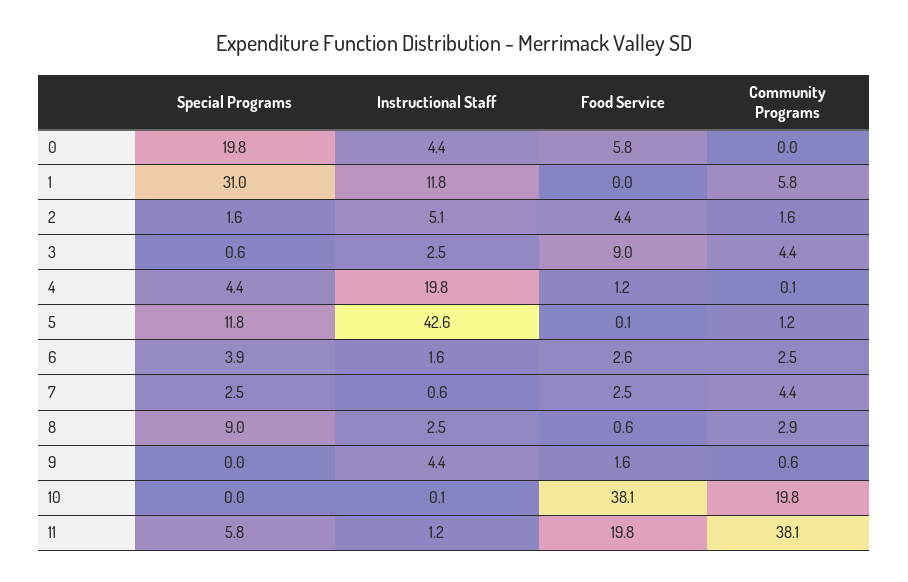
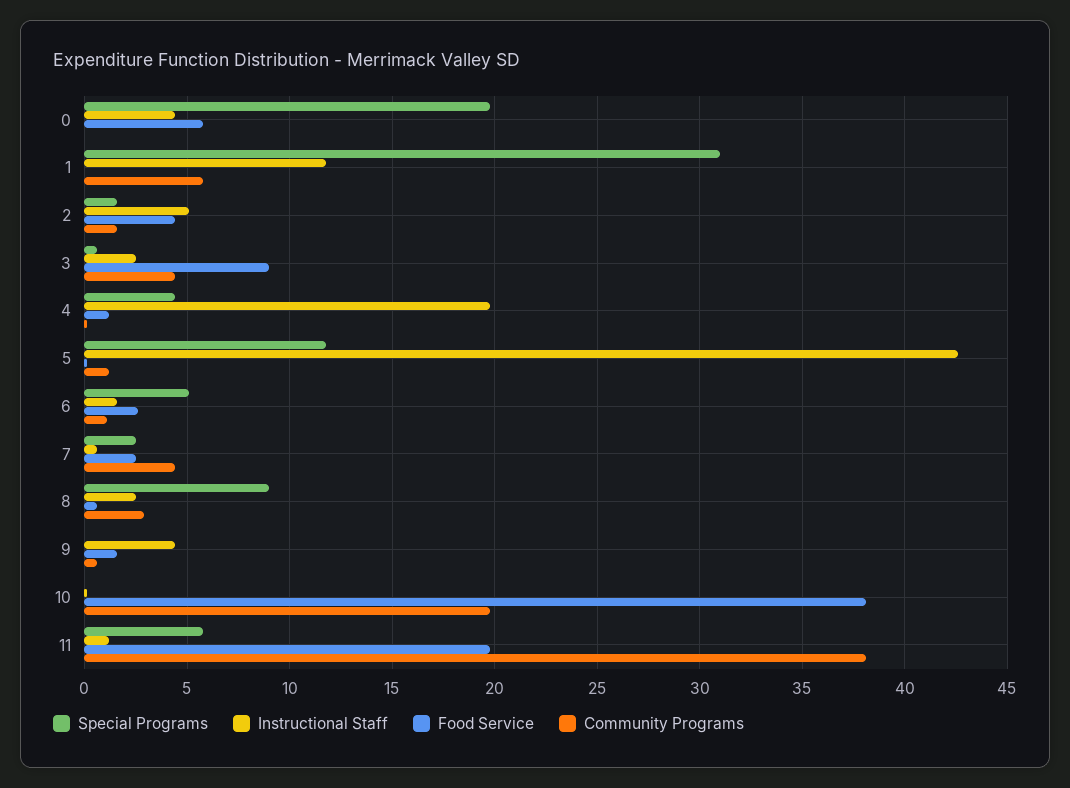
  {
    "Special Programs": {
      "0": 19.8,
      "1": 31,
      "2": 1.6,
      "3": 0.6,
      "4": 4.4,
      "5": 11.8,
-     "6": 3.9,
+     "6": 5,
      "7": 2.5,
      "8": 9,
      "9": 0,
      "10": 0,
      "11": 5.8
    },
    "Instructional Staff": {
      "0": 4.4,
      "1": 11.8,
      "2": 5.1,
      "3": 2.5,
      "4": 19.8,
      "5": 42.6,
      "6": 1.6,
      "7": 0.6,
      "8": 2.5,
      "9": 4.4,
      "10": 0.1,
      "11": 1.2
    },
    "Food Service": {
      "0": 5.8,
      "1": 0,
      "2": 4.4,
      "3": 9,
      "4": 1.2,
      "5": 0.1,
      "6": 2.6,
      "7": 2.5,
      "8": 0.6,
      "9": 1.6,
      "10": 38.1,
      "11": 19.8
    },
    "Community Programs": {
      "0": 0,
      "1": 5.8,
      "2": 1.6,
      "3": 4.4,
      "4": 0.1,
      "5": 1.2,
-     "6": 2.5,
+     "6": 1,
      "7": 4.4,
      "8": 2.9,
      "9": 0.6,
      "10": 19.8,
      "11": 38.1
    }
  }

